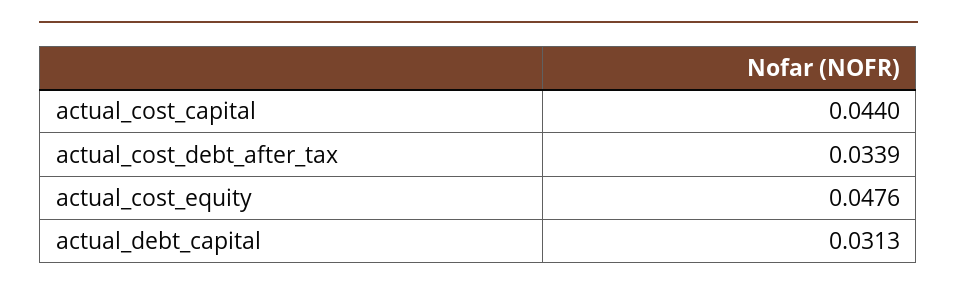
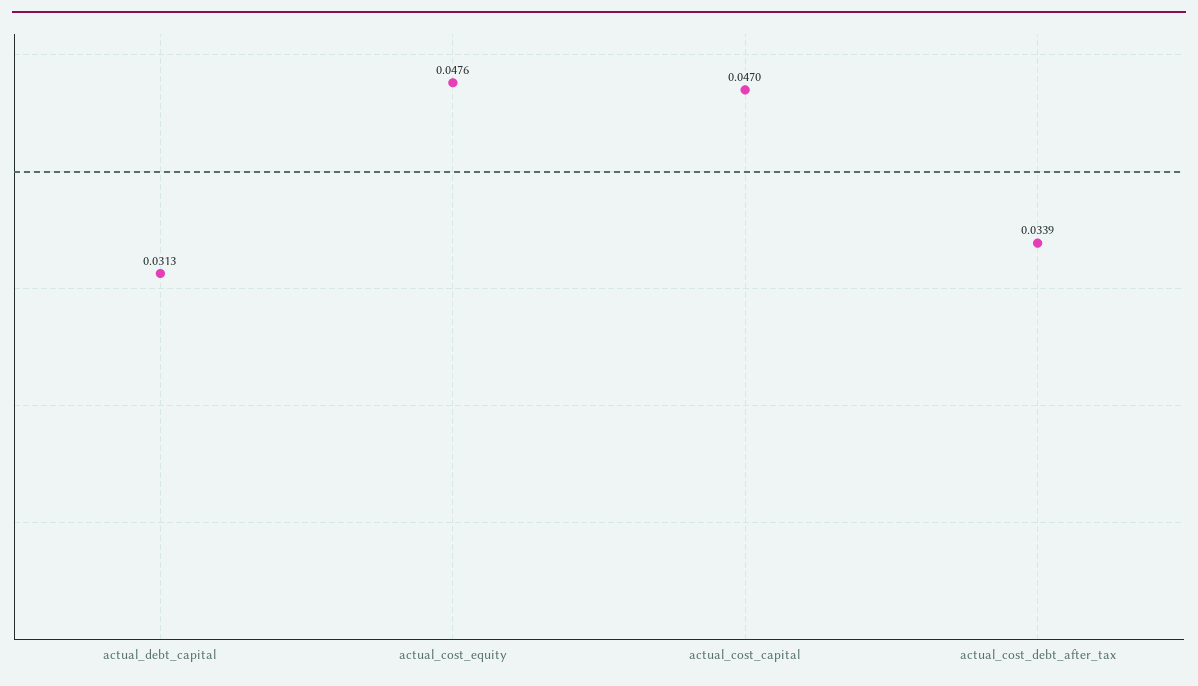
  {
-   "actual_cost_capital": 0.044,
+   "actual_cost_capital": 0.047,
    "actual_cost_debt_after_tax": 0.0339,
    "actual_cost_equity": 0.0476,
    "actual_debt_capital": 0.0313
  }

